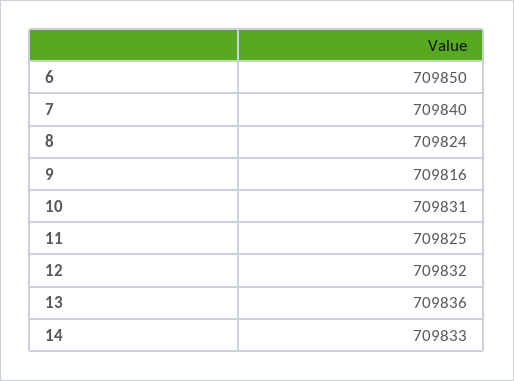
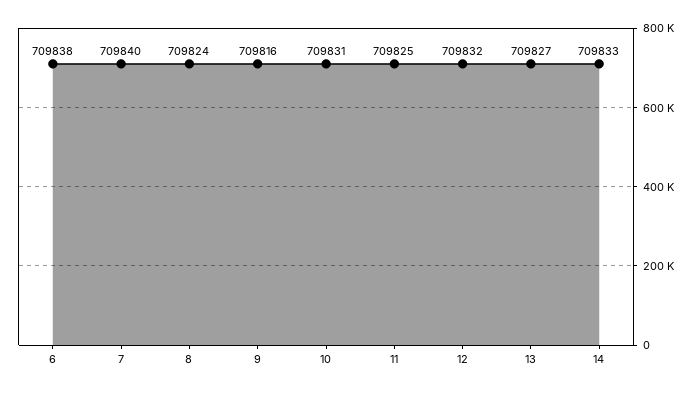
  {
-   "6": 709850,
+   "6": 709838,
    "7": 709840,
    "8": 709824,
    "9": 709816,
    "10": 709831,
    "11": 709825,
    "12": 709832,
-   "13": 709836,
+   "13": 709827,
    "14": 709833
  }

